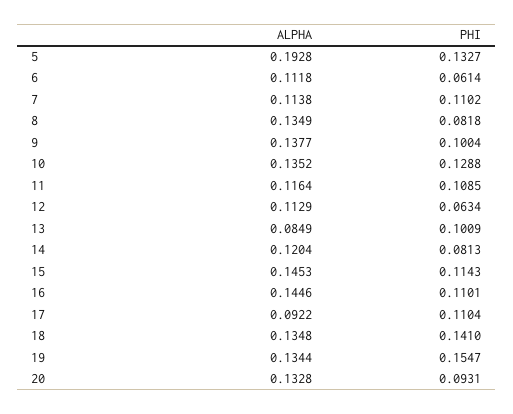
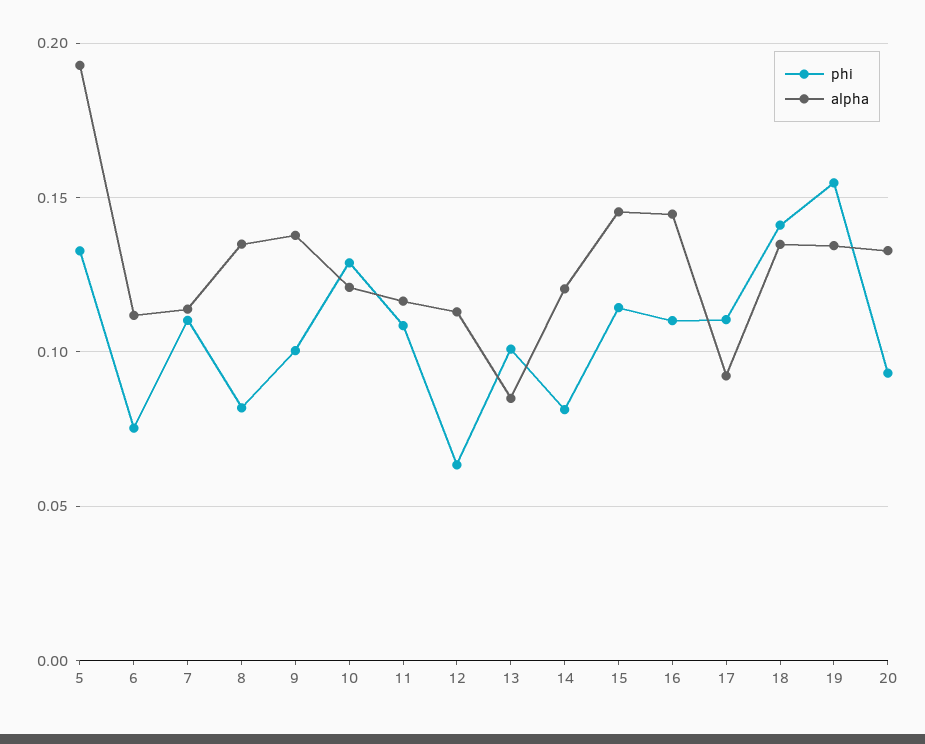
  {
    "ALPHA": {
      "5": 0.1928,
      "6": 0.1118,
      "7": 0.1138,
      "8": 0.1349,
      "9": 0.1377,
-     "10": 0.1352,
+     "10": 0.12,
      "11": 0.1164,
      "12": 0.1129,
      "13": 0.0849,
      "14": 0.1204,
      "15": 0.1453,
      "16": 0.1446,
      "17": 0.0922,
      "18": 0.1348,
      "19": 0.1344,
      "20": 0.1328
    },
    "PHI": {
      "5": 0.1327,
-     "6": 0.0614,
+     "6": 0.075,
      "7": 0.1102,
      "8": 0.0818,
      "9": 0.1004,
      "10": 0.1288,
      "11": 0.1085,
      "12": 0.0634,
      "13": 0.1009,
      "14": 0.0813,
      "15": 0.1143,
      "16": 0.1101,
      "17": 0.1104,
      "18": 0.141,
      "19": 0.1547,
      "20": 0.0931
    }
  }

